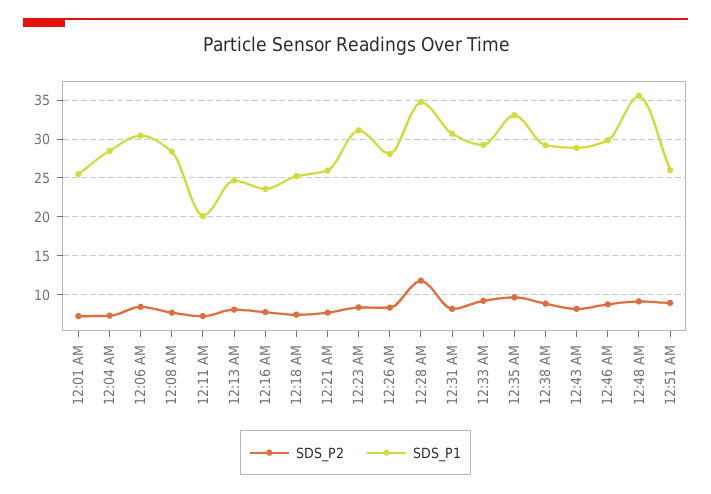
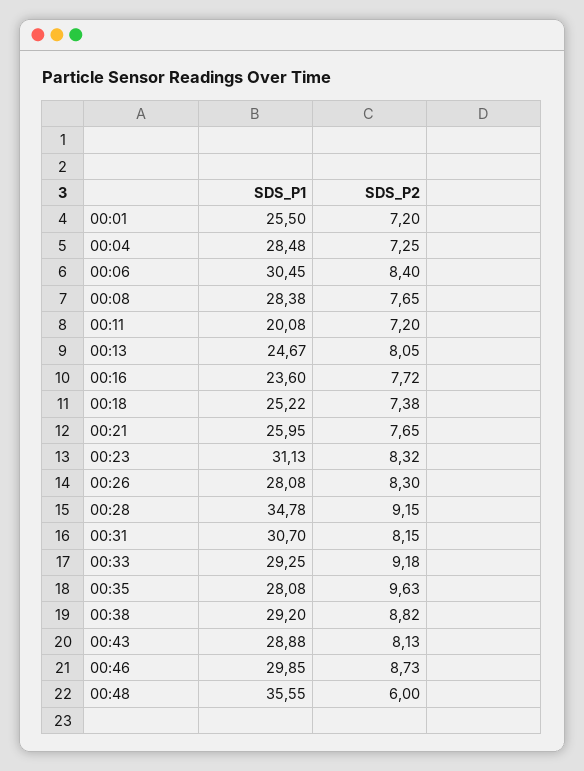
  {
    "SDS_P2": {
      "12:01 AM": 7.2,
      "12:04 AM": 7.25,
      "12:06 AM": 8.4,
      "12:08 AM": 7.65,
      "12:11 AM": 7.2,
      "12:13 AM": 8.05,
      "12:16 AM": 7.72,
      "12:18 AM": 7.38,
      "12:21 AM": 7.65,
      "12:23 AM": 8.32,
      "12:26 AM": 8.3,
-     "12:28 AM": 12,
+     "12:28 AM": 9.15,
      "12:31 AM": 8.15,
      "12:33 AM": 9.18,
      "12:35 AM": 9.63,
      "12:38 AM": 8.82,
      "12:43 AM": 8.13,
      "12:46 AM": 8.73,
-     "12:48 AM": 9,
+     "12:48 AM": 6
-     "12:51 AM": 9
    },
    "SDS_P1": {
      "12:01 AM": 25.5,
      "12:04 AM": 28.48,
      "12:06 AM": 30.45,
      "12:08 AM": 28.38,
      "12:11 AM": 20.08,
      "12:13 AM": 24.67,
      "12:16 AM": 23.6,
      "12:18 AM": 25.22,
      "12:21 AM": 25.95,
      "12:23 AM": 31.13,
      "12:26 AM": 28.08,
      "12:28 AM": 34.78,
      "12:31 AM": 30.7,
      "12:33 AM": 29.25,
-     "12:35 AM": 33,
+     "12:35 AM": 28.08,
      "12:38 AM": 29.2,
      "12:43 AM": 28.88,
      "12:46 AM": 29.85,
-     "12:48 AM": 35.55,
+     "12:48 AM": 35.55
-     "12:51 AM": 26
    }
  }

